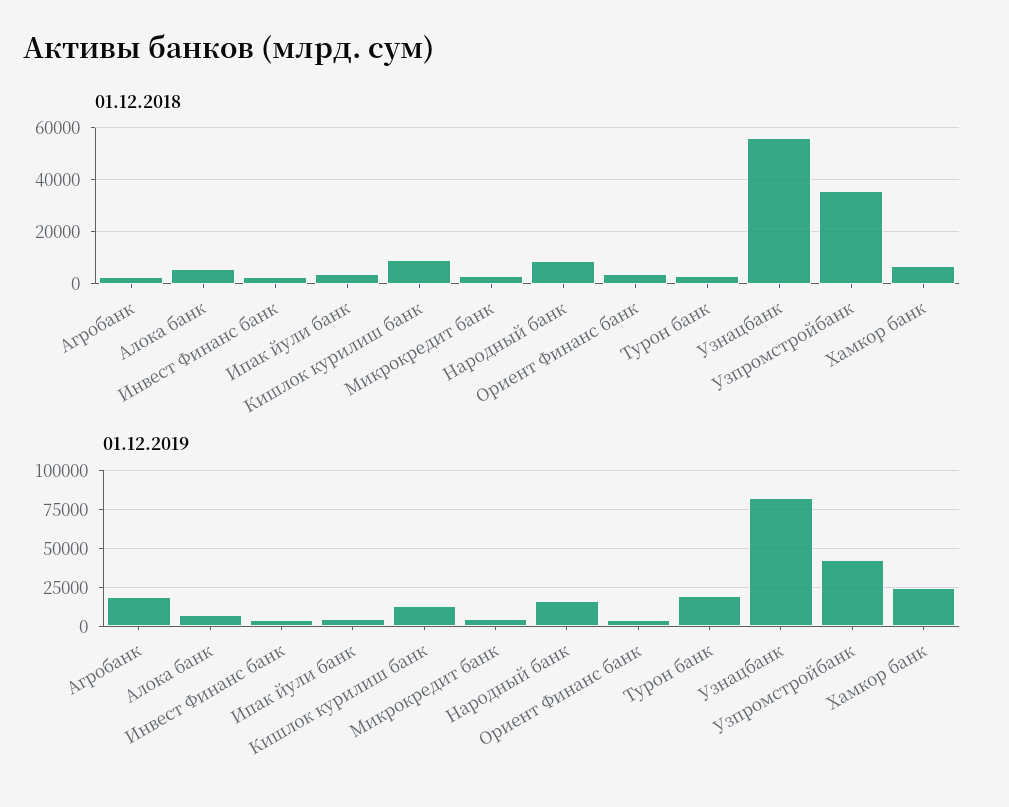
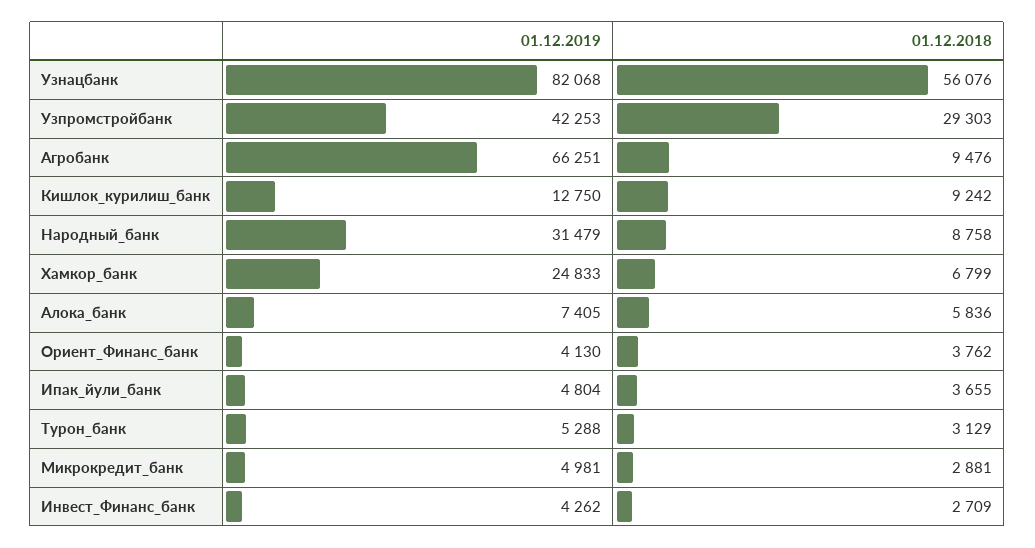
  {
    "01.12.2018": {
-     "Агробанк": 2500,
+     "Агробанк": 9476,
      "Алока банк": 5836,
      "Инвест Финанс банк": 2709,
      "Ипак йули банк": 3655,
      "Кишлок курилиш банк": 9242,
      "Микрокредит банк": 2881,
      "Народный банк": 8758,
      "Ориент Финанс банк": 3762,
      "Турон банк": 3129,
      "Узнацбанк": 56076,
-     "Узпромстройбанк": 35000,
+     "Узпромстройбанк": 29303,
      "Хамкор банк": 6799
    },
    "01.12.2019": {
-     "Агробанк": 20000,
+     "Агробанк": 66251,
      "Алока банк": 7405,
      "Инвест Финанс банк": 4262,
      "Ипак йули банк": 4804,
      "Кишлок курилиш банк": 12750,
      "Микрокредит банк": 4981,
-     "Народный банк": 15000,
+     "Народный банк": 31479,
      "Ориент Финанс банк": 4130,
-     "Турон банк": 20000,
+     "Турон банк": 5288,
      "Узнацбанк": 82068,
      "Узпромстройбанк": 42253,
      "Хамкор банк": 24833
    }
  }

